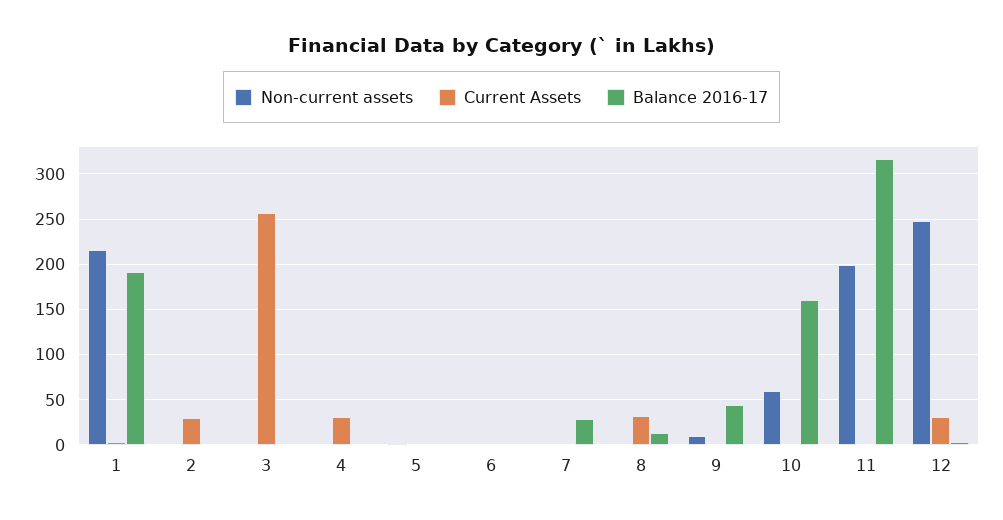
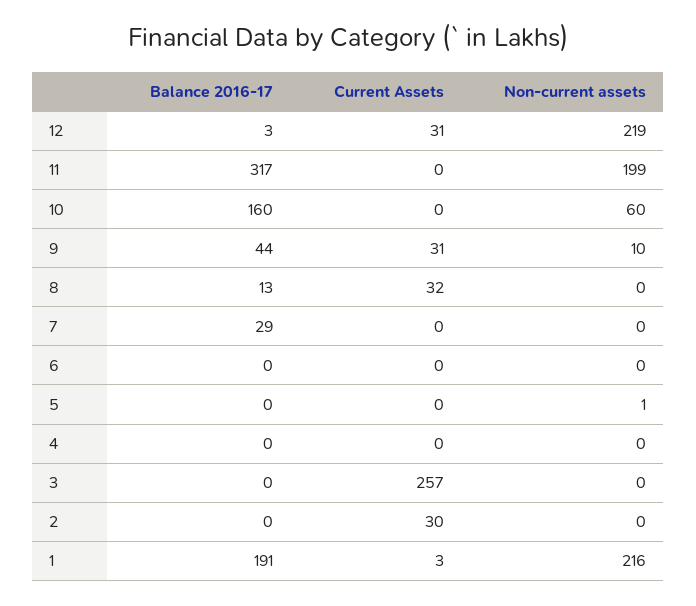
  {
    "Non-current assets": {
      "1": 216,
      "2": 0,
      "3": 0,
      "4": 0,
      "5": 1,
      "6": 0,
      "7": 0,
      "8": 0,
      "9": 10,
      "10": 60,
      "11": 199,
-     "12": 250
+     "12": 219
    },
    "Current Assets": {
      "1": 3,
      "2": 30,
      "3": 257,
-     "4": 30,
+     "4": 0,
      "5": 0,
      "6": 0,
      "7": 0,
      "8": 32,
-     "9": 0,
+     "9": 31,
      "10": 0,
      "11": 0,
      "12": 31
    },
    "Balance 2016-17": {
      "1": 191,
      "2": 0,
      "3": 0,
      "4": 0,
      "5": 0,
      "6": 0,
      "7": 29,
      "8": 13,
      "9": 44,
      "10": 160,
      "11": 317,
      "12": 3
    }
  }

